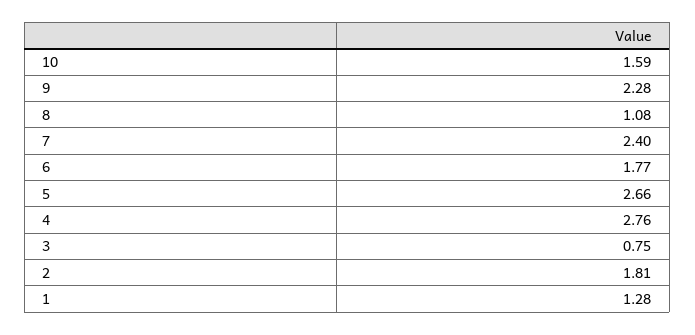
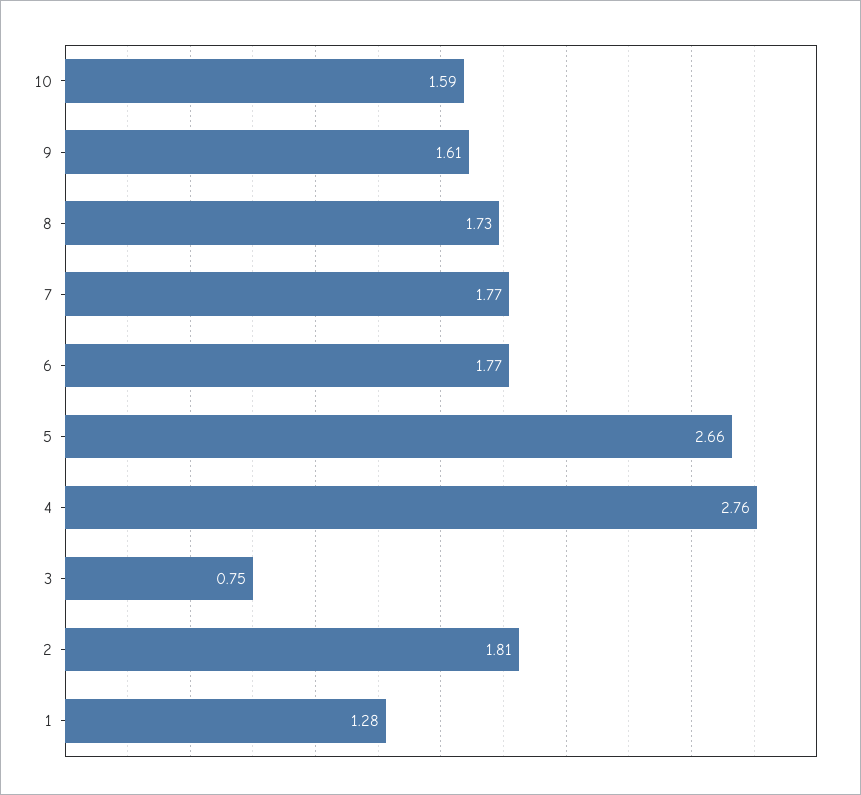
  {
    "10": 1.59,
-   "9": 2.28,
+   "9": 1.61,
-   "8": 1.08,
+   "8": 1.73,
-   "7": 2.4,
+   "7": 1.77,
    "6": 1.77,
    "5": 2.66,
    "4": 2.76,
    "3": 0.75,
    "2": 1.81,
    "1": 1.28
  }

